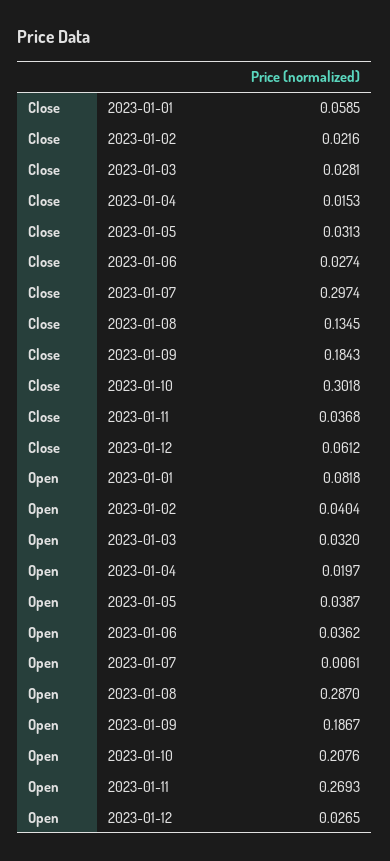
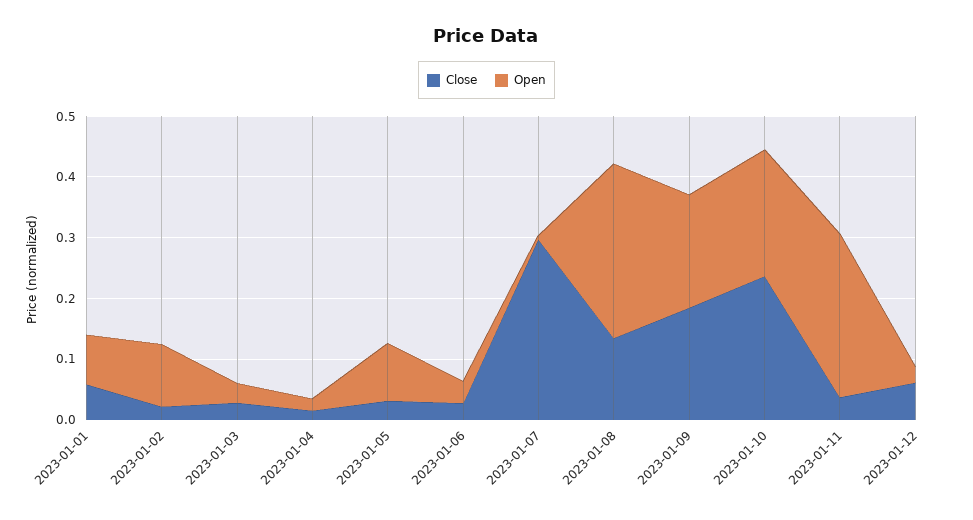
  {
    "Close": {
      "2023-01-01": 0.0585,
      "2023-01-02": 0.0216,
      "2023-01-03": 0.0281,
      "2023-01-04": 0.0153,
      "2023-01-05": 0.0313,
      "2023-01-06": 0.0274,
      "2023-01-07": 0.2974,
      "2023-01-08": 0.1345,
      "2023-01-09": 0.1843,
-     "2023-01-10": 0.3018,
+     "2023-01-10": 0.24,
      "2023-01-11": 0.0368,
      "2023-01-12": 0.0612
    },
    "Open": {
      "2023-01-01": 0.0818,
-     "2023-01-02": 0.0404,
+     "2023-01-02": 0.1,
      "2023-01-03": 0.032,
      "2023-01-04": 0.0197,
-     "2023-01-05": 0.0387,
+     "2023-01-05": 0.1,
      "2023-01-06": 0.0362,
      "2023-01-07": 0.0061,
      "2023-01-08": 0.287,
      "2023-01-09": 0.1867,
      "2023-01-10": 0.2076,
      "2023-01-11": 0.2693,
      "2023-01-12": 0.0265
    }
  }

